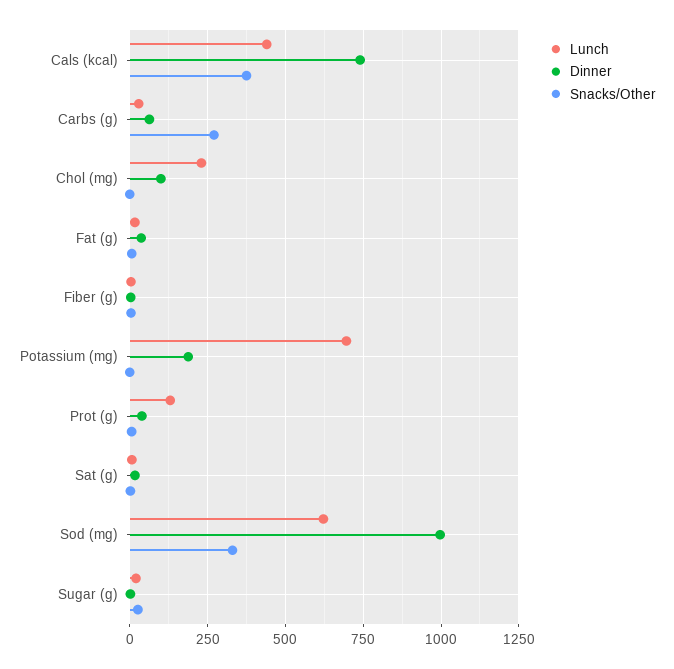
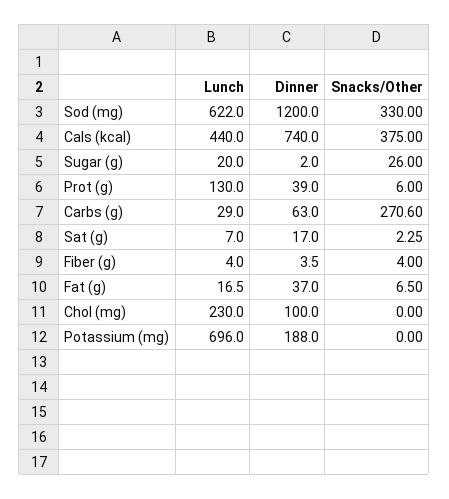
  {
    "Lunch": {
      "Cals (kcal)": 440,
      "Carbs (g)": 29,
      "Chol (mg)": 230,
      "Fat (g)": 16.5,
      "Fiber (g)": 4,
      "Potassium (mg)": 696,
      "Prot (g)": 130,
      "Sat (g)": 7,
      "Sod (mg)": 622,
      "Sugar (g)": 20
    },
    "Dinner": {
      "Cals (kcal)": 740,
      "Carbs (g)": 63,
      "Chol (mg)": 100,
      "Fat (g)": 37,
      "Fiber (g)": 3.5,
      "Potassium (mg)": 188,
      "Prot (g)": 39,
      "Sat (g)": 17,
-     "Sod (mg)": 1000,
+     "Sod (mg)": 1200,
      "Sugar (g)": 2
    },
    "Snacks/Other": {
      "Cals (kcal)": 375,
      "Carbs (g)": 270.6,
      "Chol (mg)": 0,
      "Fat (g)": 6.5,
      "Fiber (g)": 4,
      "Potassium (mg)": 0,
      "Prot (g)": 6,
      "Sat (g)": 2.25,
      "Sod (mg)": 330,
      "Sugar (g)": 26
    }
  }

